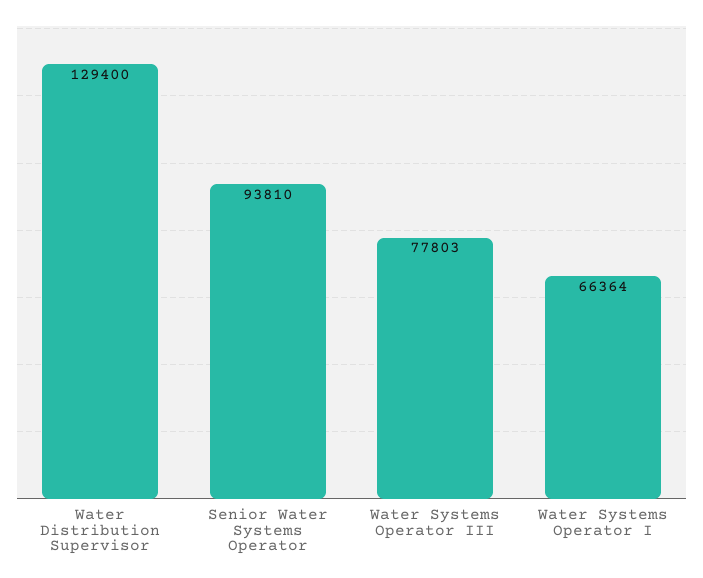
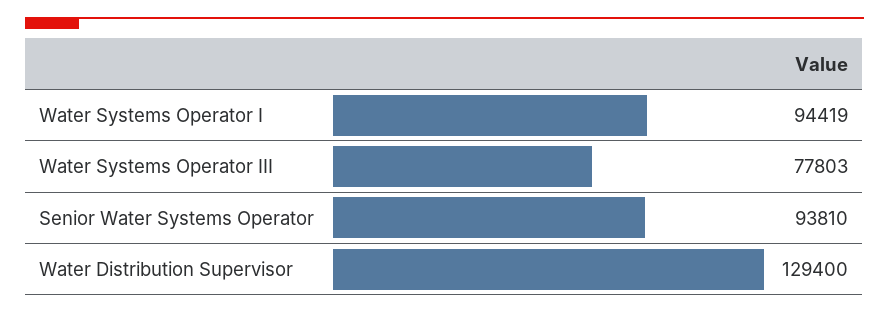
  {
    "Water Distribution Supervisor": 129400,
    "Senior Water Systems Operator": 93810,
    "Water Systems Operator III": 77803,
-   "Water Systems Operator I": 66364
+   "Water Systems Operator I": 94419
  }

